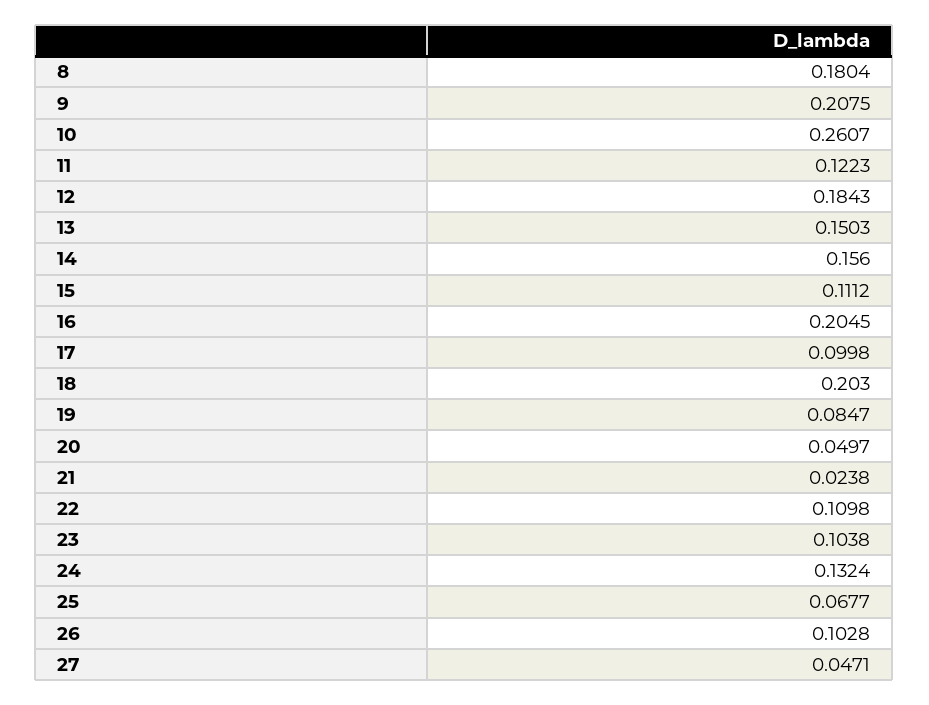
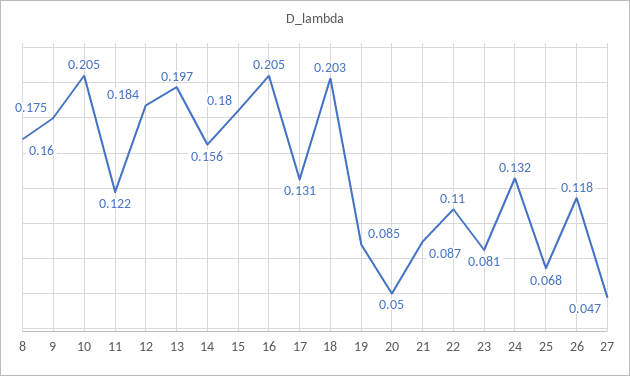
  {
-   "8": 0.1804,
+   "8": 0.16,
-   "9": 0.2075,
+   "9": 0.175,
-   "10": 0.2607,
+   "10": 0.205,
    "11": 0.1223,
    "12": 0.1843,
-   "13": 0.1503,
+   "13": 0.197,
    "14": 0.156,
-   "15": 0.1112,
+   "15": 0.18,
    "16": 0.2045,
-   "17": 0.0998,
+   "17": 0.131,
    "18": 0.203,
    "19": 0.0847,
    "20": 0.0497,
-   "21": 0.0238,
+   "21": 0.087,
    "22": 0.1098,
-   "23": 0.1038,
+   "23": 0.081,
    "24": 0.1324,
    "25": 0.0677,
-   "26": 0.1028,
+   "26": 0.118,
    "27": 0.0471
  }

